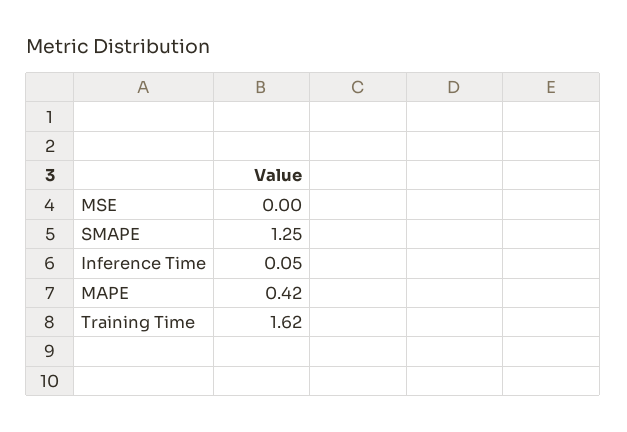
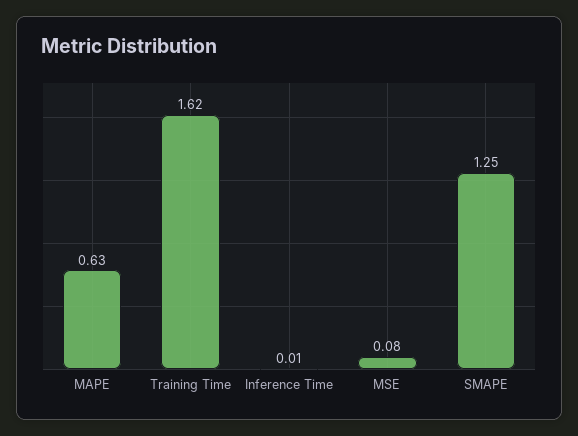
  {
-   "MSE": 0,
+   "MSE": 0.08,
    "SMAPE": 1.25,
-   "Inference Time": 0.05,
+   "Inference Time": 0.01,
-   "MAPE": 0.42,
+   "MAPE": 0.63,
    "Training Time": 1.62
  }

